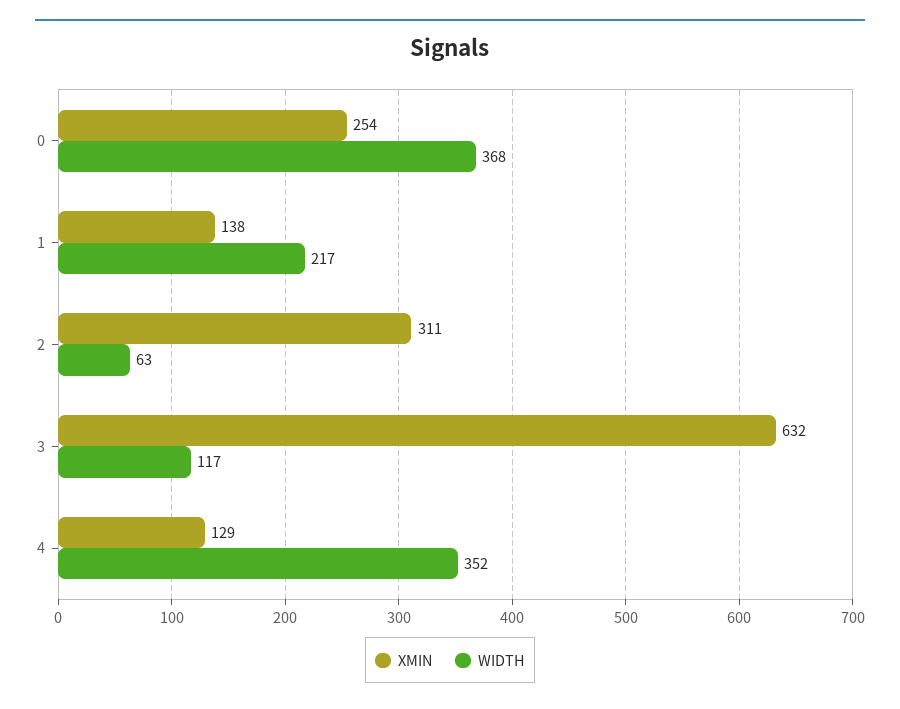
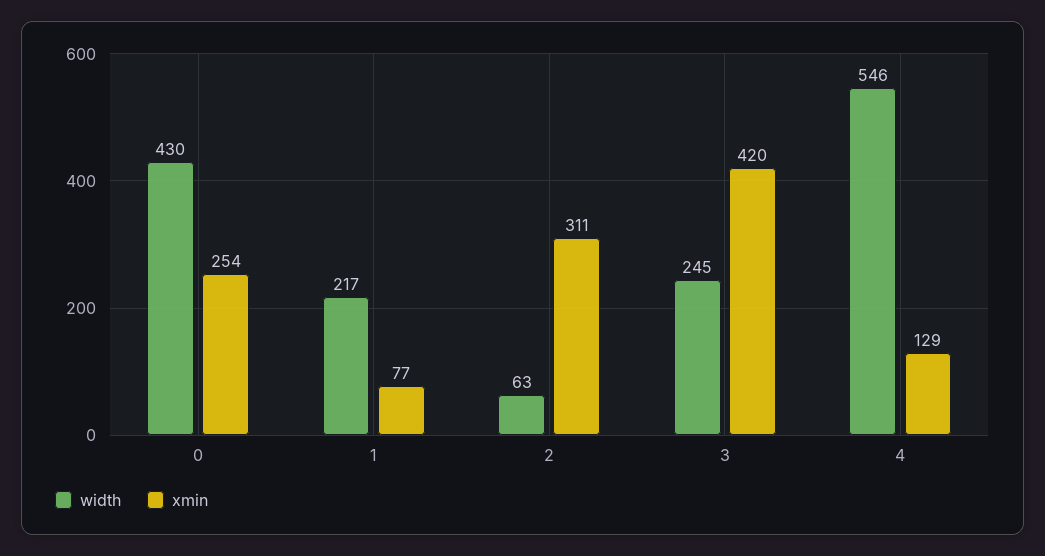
  {
    "XMIN": {
      "0": 254,
-     "1": 138,
+     "1": 77,
      "2": 311,
-     "3": 632,
+     "3": 420,
      "4": 129
    },
    "WIDTH": {
-     "0": 368,
+     "0": 430,
      "1": 217,
      "2": 63,
-     "3": 117,
+     "3": 245,
-     "4": 352
+     "4": 546
    }
  }

